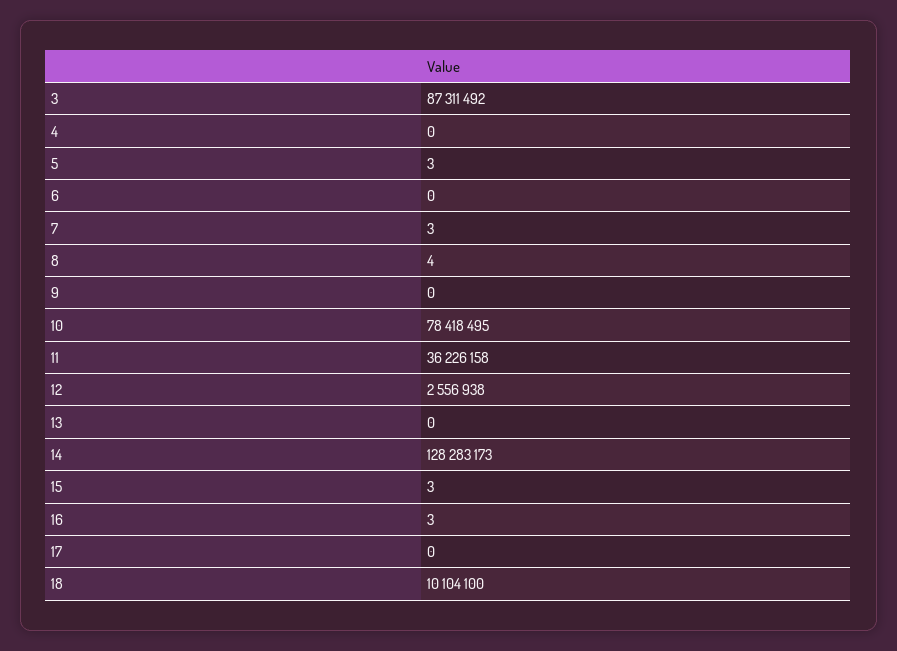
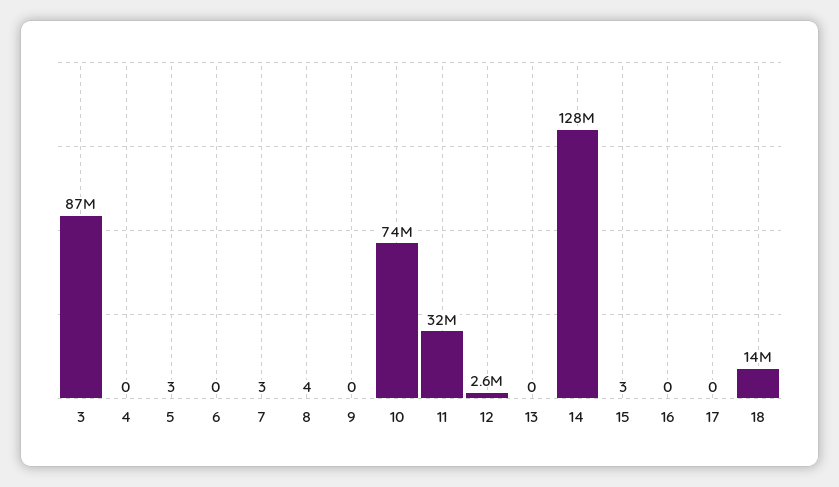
  {
    "3": 87311492,
    "4": 0,
    "5": 3,
    "6": 0,
    "7": 3,
    "8": 4,
    "9": 0,
-   "10": 78418495,
+   "10": 74000000,
-   "11": 36226158,
+   "11": 32000000,
    "12": 2556938,
    "13": 0,
    "14": 128283173,
    "15": 3,
-   "16": 3,
+   "16": 0,
    "17": 0,
-   "18": 10104100
+   "18": 14000000
  }

